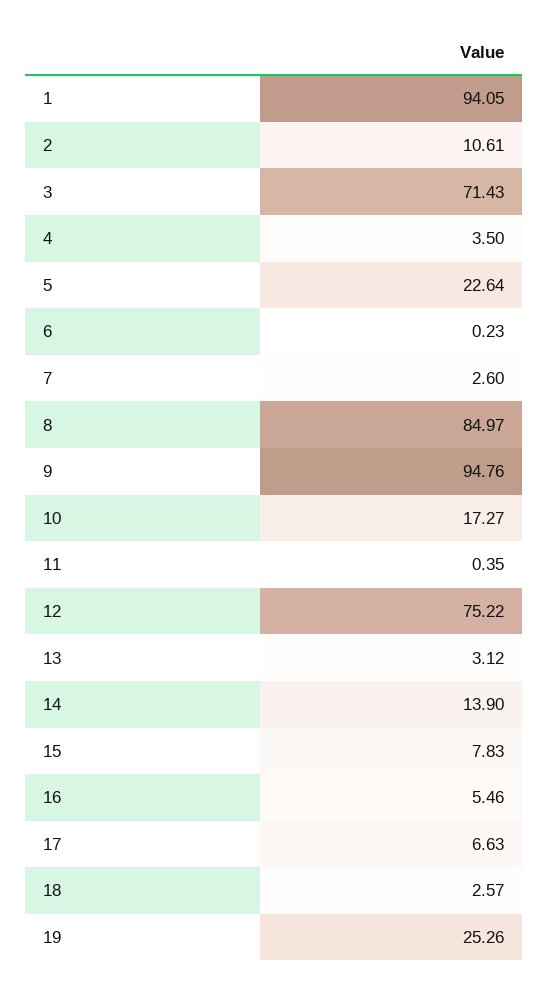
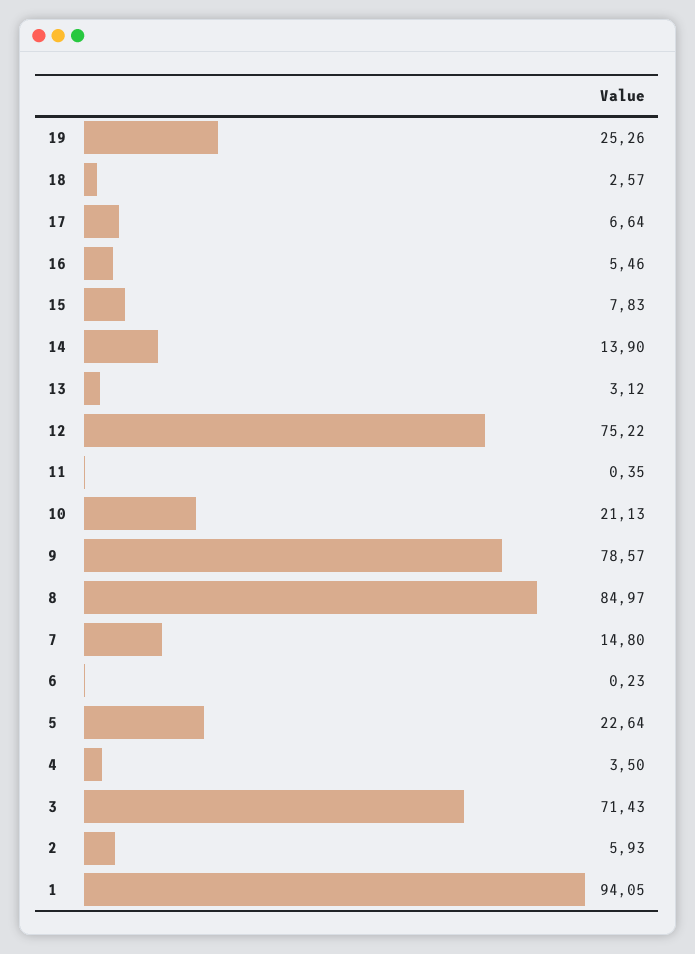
  {
    "1": 94.05,
-   "2": 10.61,
+   "2": 5.93,
    "3": 71.43,
    "4": 3.5,
    "5": 22.64,
    "6": 0.23,
-   "7": 2.6,
+   "7": 14.8,
    "8": 84.97,
-   "9": 94.76,
+   "9": 78.57,
-   "10": 17.27,
+   "10": 21.13,
    "11": 0.35,
    "12": 75.22,
    "13": 3.12,
    "14": 13.9,
    "15": 7.83,
    "16": 5.46,
-   "17": 6.63,
+   "17": 6.64,
    "18": 2.57,
    "19": 25.26
  }

